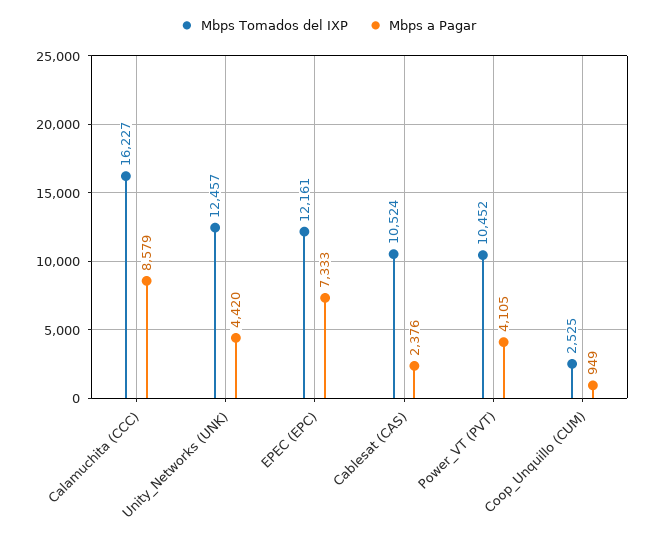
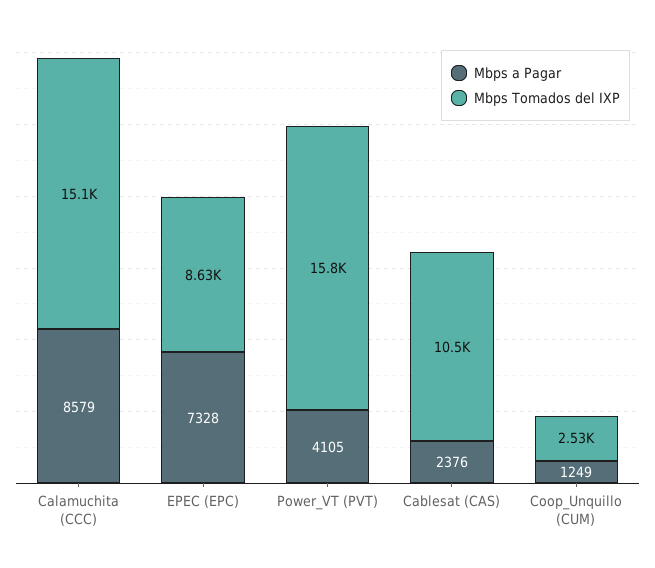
  {
    "Mbps Tomados del IXP": {
-     "Calamuchita (CCC)": 16227,
+     "Calamuchita (CCC)": 15100,
-     "Unity_Networks (UNK)": 12457,
-     "EPEC (EPC)": 12161,
+     "EPEC (EPC)": 8630,
      "Cablesat (CAS)": 10524,
-     "Power_VT (PVT)": 10452,
+     "Power_VT (PVT)": 15800,
      "Coop_Unquillo (CUM)": 2525
    },
    "Mbps a Pagar": {
      "Calamuchita (CCC)": 8579,
-     "Unity_Networks (UNK)": 4420,
-     "EPEC (EPC)": 7333,
+     "EPEC (EPC)": 7328,
      "Cablesat (CAS)": 2376,
      "Power_VT (PVT)": 4105,
-     "Coop_Unquillo (CUM)": 949
+     "Coop_Unquillo (CUM)": 1249
    }
  }

